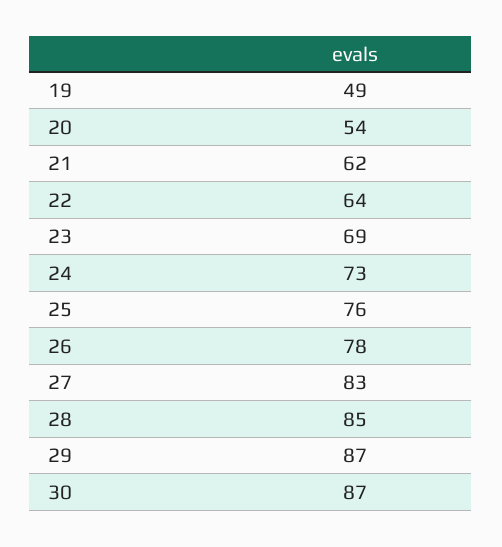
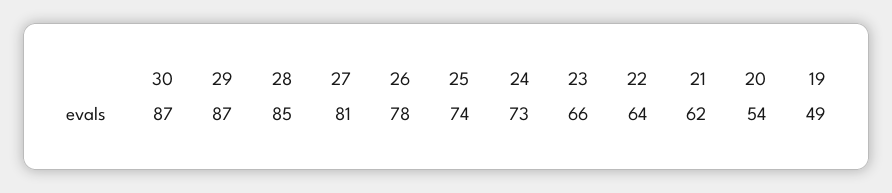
  {
    "19": 49,
    "20": 54,
    "21": 62,
    "22": 64,
-   "23": 69,
+   "23": 66,
    "24": 73,
-   "25": 76,
+   "25": 74,
    "26": 78,
-   "27": 83,
+   "27": 81,
    "28": 85,
    "29": 87,
    "30": 87
  }

